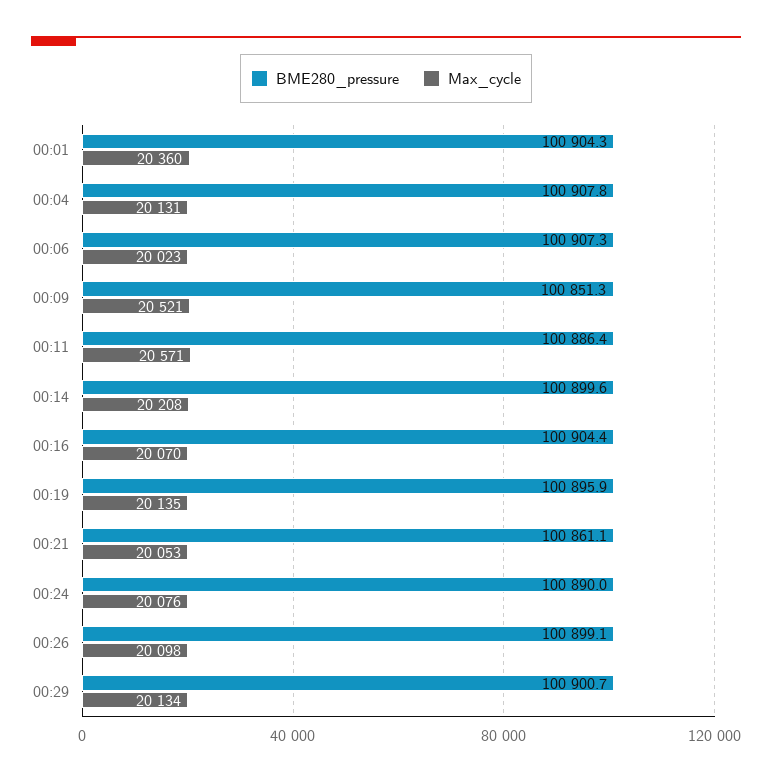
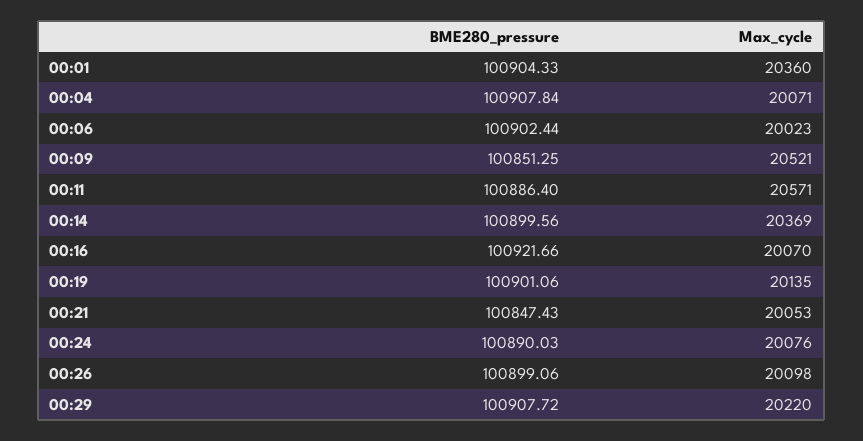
  {
    "BME280_pressure": {
      "00:01": 100904.33,
      "00:04": 100907.84,
-     "00:06": 100907.3,
+     "00:06": 100902.44,
      "00:09": 100851.25,
      "00:11": 100886.4,
      "00:14": 100899.56,
-     "00:16": 100904.4,
+     "00:16": 100921.66,
-     "00:19": 100895.9,
+     "00:19": 100901.06,
-     "00:21": 100861.1,
+     "00:21": 100847.43,
      "00:24": 100890.03,
      "00:26": 100899.06,
-     "00:29": 100900.7
+     "00:29": 100907.72
    },
    "Max_cycle": {
      "00:01": 20360,
-     "00:04": 20131,
+     "00:04": 20071,
      "00:06": 20023,
      "00:09": 20521,
      "00:11": 20571,
-     "00:14": 20208,
+     "00:14": 20369,
      "00:16": 20070,
      "00:19": 20135,
      "00:21": 20053,
      "00:24": 20076,
      "00:26": 20098,
-     "00:29": 20134
+     "00:29": 20220
    }
  }

